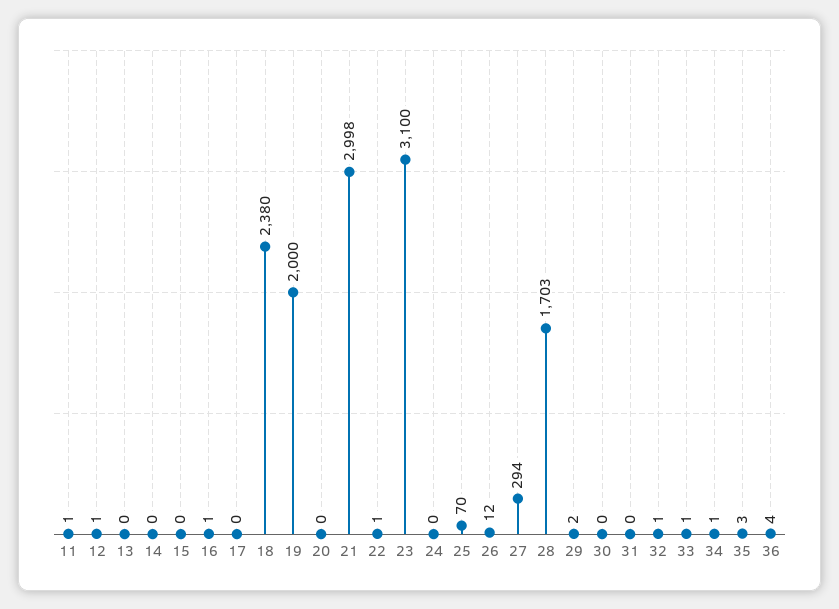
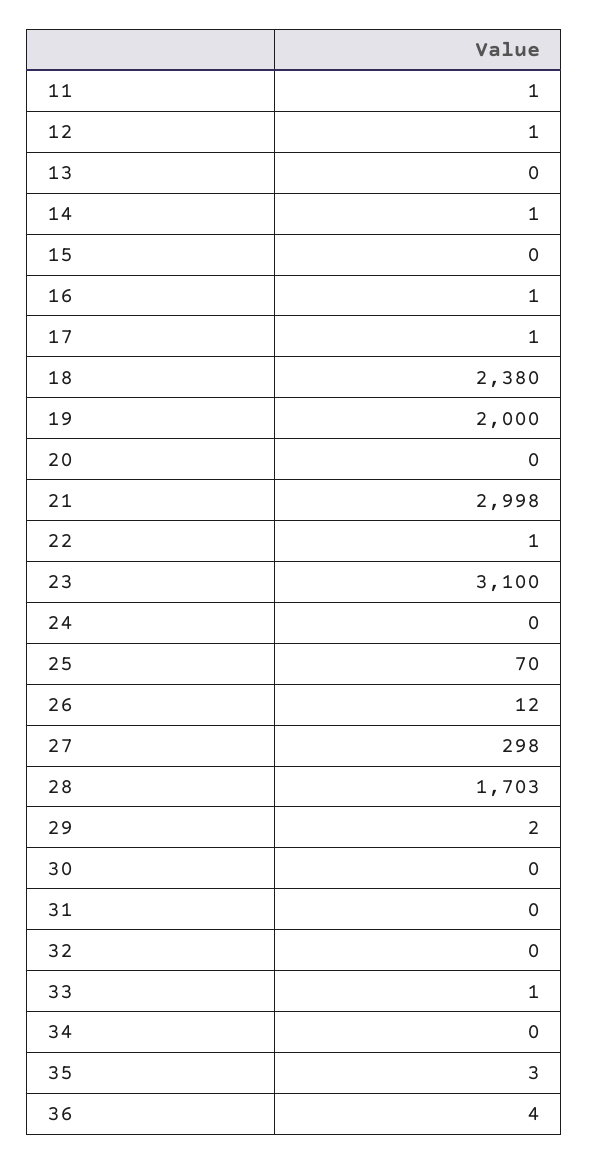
  {
    "11": 1,
    "12": 1,
    "13": 0,
-   "14": 0,
+   "14": 1,
    "15": 0,
    "16": 1,
-   "17": 0,
+   "17": 1,
    "18": 2380,
    "19": 2000,
    "20": 0,
    "21": 2998,
    "22": 1,
    "23": 3100,
    "24": 0,
    "25": 70,
    "26": 12,
-   "27": 294,
+   "27": 298,
    "28": 1703,
    "29": 2,
    "30": 0,
    "31": 0,
-   "32": 1,
+   "32": 0,
    "33": 1,
-   "34": 1,
+   "34": 0,
    "35": 3,
    "36": 4
  }

